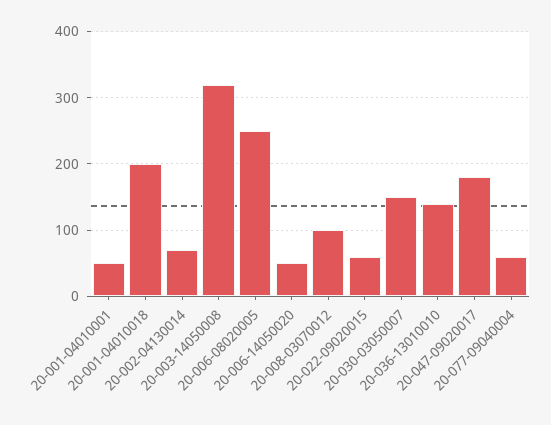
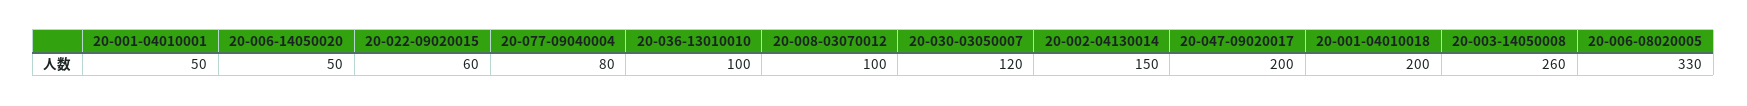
  {
    "20-001-04010001": 50,
    "20-001-04010018": 200,
-   "20-002-04130014": 70,
+   "20-002-04130014": 150,
-   "20-003-14050008": 320,
+   "20-003-14050008": 260,
-   "20-006-08020005": 250,
+   "20-006-08020005": 330,
    "20-006-14050020": 50,
    "20-008-03070012": 100,
    "20-022-09020015": 60,
-   "20-030-03050007": 150,
+   "20-030-03050007": 120,
-   "20-036-13010010": 140,
+   "20-036-13010010": 100,
-   "20-047-09020017": 180,
+   "20-047-09020017": 200,
-   "20-077-09040004": 60
+   "20-077-09040004": 80
  }

